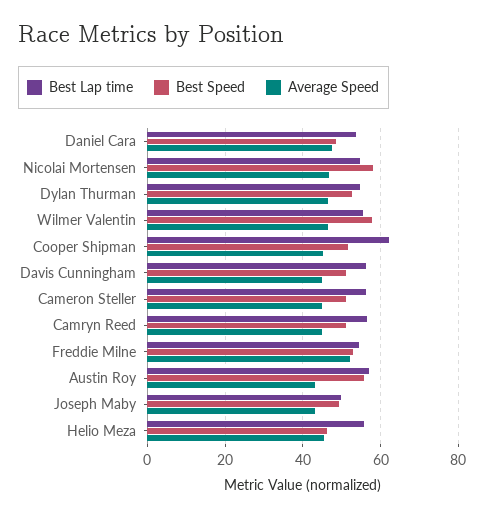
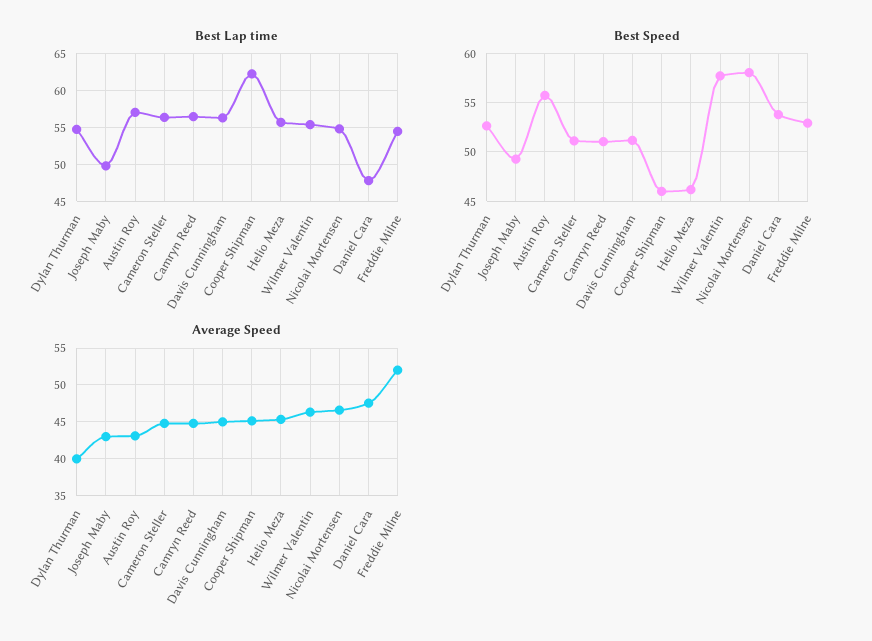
  {
    "Best Lap time": {
-     "Daniel Cara": 54,
+     "Daniel Cara": 48,
      "Nicolai Mortensen": 55,
      "Dylan Thurman": 55,
      "Wilmer Valentin": 55,
      "Cooper Shipman": 62,
      "Davis Cunningham": 56,
      "Cameron Steller": 56,
      "Camryn Reed": 56,
      "Freddie Milne": 54,
      "Austin Roy": 57,
      "Joseph Maby": 50,
      "Helio Meza": 56
    },
    "Best Speed": {
-     "Daniel Cara": 48,
+     "Daniel Cara": 54,
      "Nicolai Mortensen": 58,
      "Dylan Thurman": 53,
      "Wilmer Valentin": 58,
-     "Cooper Shipman": 52,
+     "Cooper Shipman": 46,
      "Davis Cunningham": 51,
      "Cameron Steller": 51,
      "Camryn Reed": 51,
      "Freddie Milne": 53,
      "Austin Roy": 56,
      "Joseph Maby": 49,
      "Helio Meza": 46
    },
    "Average Speed": {
      "Daniel Cara": 48,
      "Nicolai Mortensen": 47,
-     "Dylan Thurman": 46,
+     "Dylan Thurman": 40,
      "Wilmer Valentin": 46,
      "Cooper Shipman": 45,
      "Davis Cunningham": 45,
      "Cameron Steller": 45,
      "Camryn Reed": 45,
      "Freddie Milne": 52,
      "Austin Roy": 43,
      "Joseph Maby": 43,
      "Helio Meza": 45
    }
  }

